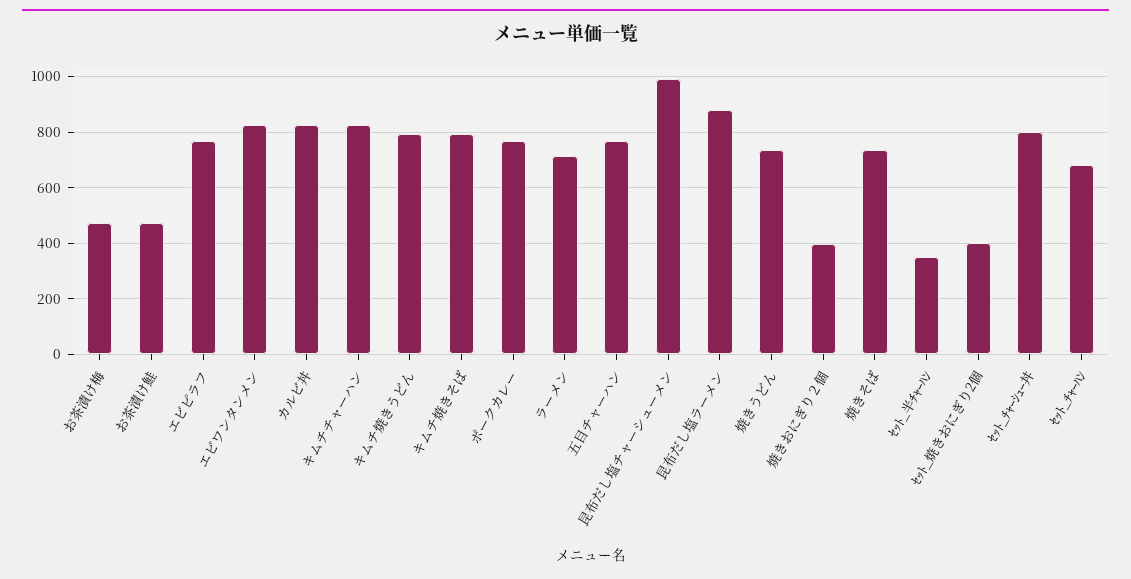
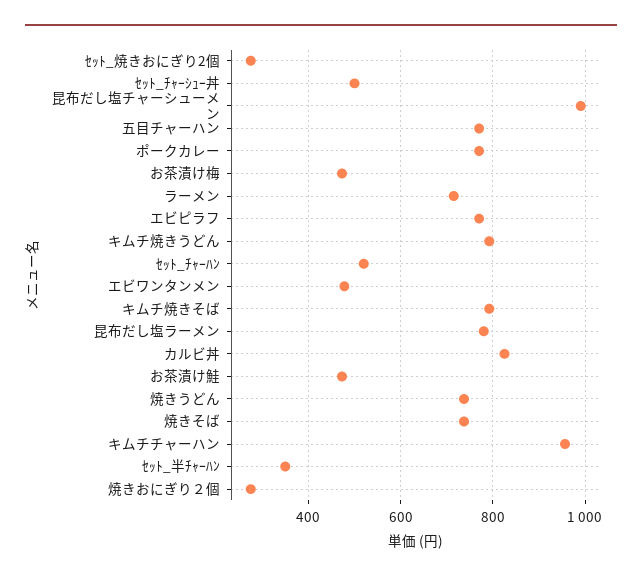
  {
    "お茶漬け梅": 480,
    "お茶漬け鮭": 480,
    "エビピラフ": 780,
-   "エビワンタンメン": 825,
+   "エビワンタンメン": 480,
    "カルビ丼": 820,
-   "キムチチャーハン": 825,
+   "キムチチャーハン": 960,
    "キムチ焼きうどん": 800,
    "キムチ焼きそば": 800,
    "ポークカレー": 780,
    "ラーメン": 720,
    "五目チャーハン": 780,
    "昆布だし塩チャーシューメン": 1000,
-   "昆布だし塩ラーメン": 875,
+   "昆布だし塩ラーメン": 780,
    "焼きうどん": 740,
-   "焼きおにぎり２個": 400,
+   "焼きおにぎり２個": 280,
    "焼きそば": 740,
    "ｾｯﾄ_半ﾁｬｰﾊﾝ": 360,
-   "ｾｯﾄ_焼きおにぎり2個": 400,
+   "ｾｯﾄ_焼きおにぎり2個": 280,
-   "ｾｯﾄ_ﾁｬｰｼｭｰ丼": 800,
+   "ｾｯﾄ_ﾁｬｰｼｭｰ丼": 500,
-   "ｾｯﾄ_ﾁｬｰﾊﾝ": 675
+   "ｾｯﾄ_ﾁｬｰﾊﾝ": 520
  }

